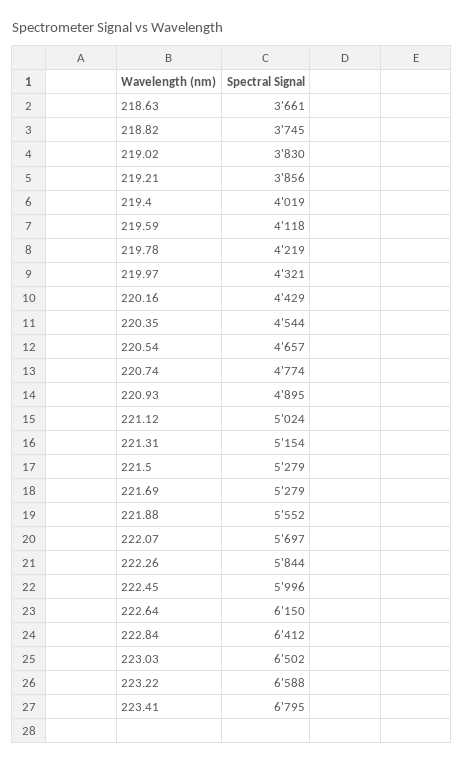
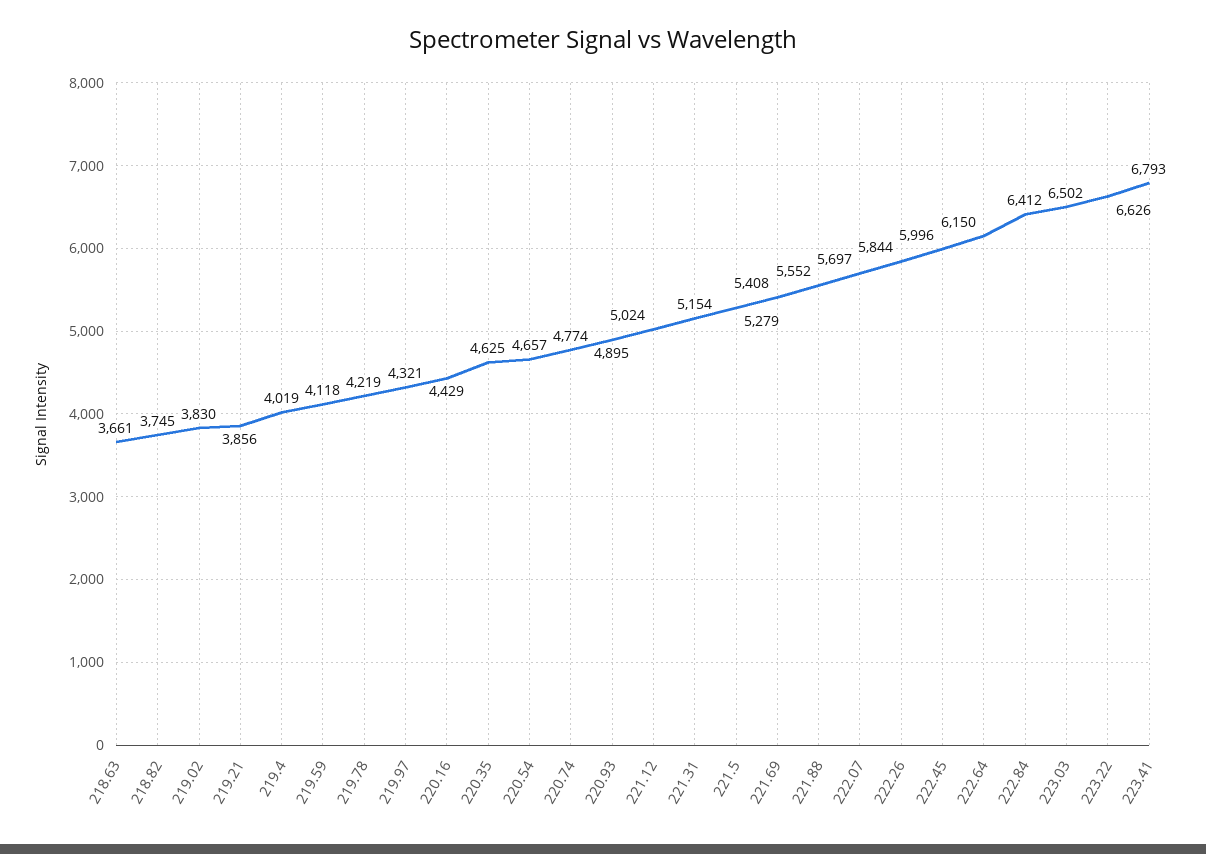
  {
    "218.63": 3661,
    "218.82": 3745,
    "219.02": 3830,
    "219.21": 3856,
    "219.4": 4019,
    "219.59": 4118,
    "219.78": 4219,
    "219.97": 4321,
    "220.16": 4429,
-   "220.35": 4544,
+   "220.35": 4625,
    "220.54": 4657,
    "220.74": 4774,
    "220.93": 4895,
    "221.12": 5024,
    "221.31": 5154,
    "221.5": 5279,
-   "221.69": 5279,
+   "221.69": 5408,
    "221.88": 5552,
    "222.07": 5697,
    "222.26": 5844,
    "222.45": 5996,
    "222.64": 6150,
    "222.84": 6412,
    "223.03": 6502,
-   "223.22": 6588,
+   "223.22": 6626,
-   "223.41": 6795
+   "223.41": 6793
  }

